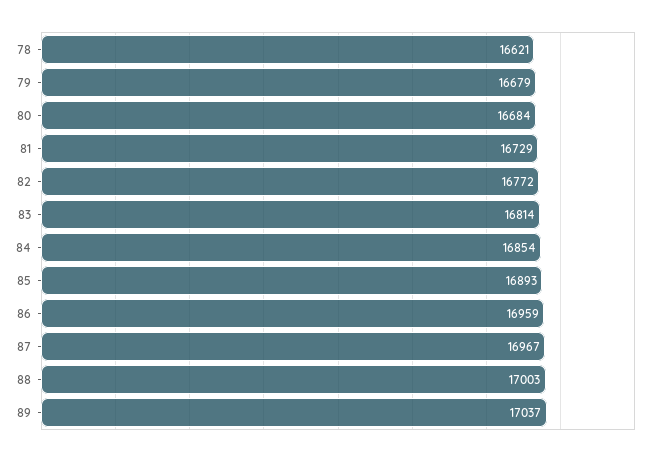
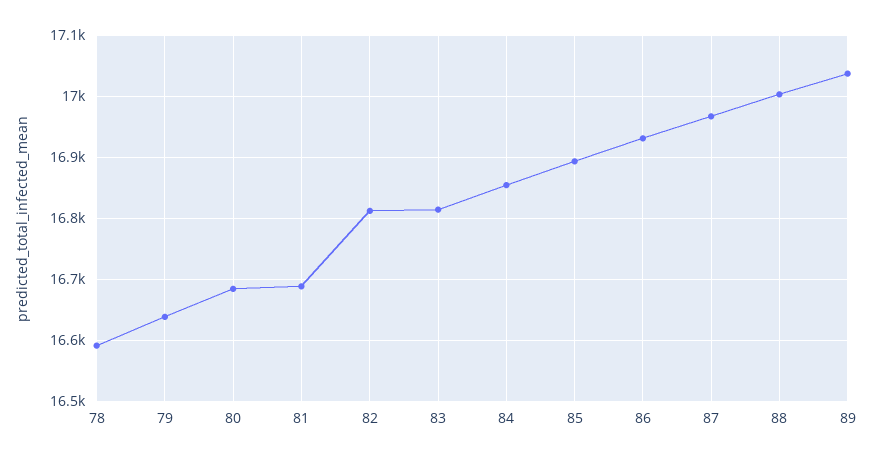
  {
-   "78": 16621,
+   "78": 16590,
-   "79": 16679,
+   "79": 16640,
    "80": 16684,
-   "81": 16729,
+   "81": 16690,
-   "82": 16772,
+   "82": 16810,
    "83": 16814,
    "84": 16854,
    "85": 16893,
-   "86": 16959,
+   "86": 16930,
    "87": 16967,
    "88": 17003,
    "89": 17037
  }

